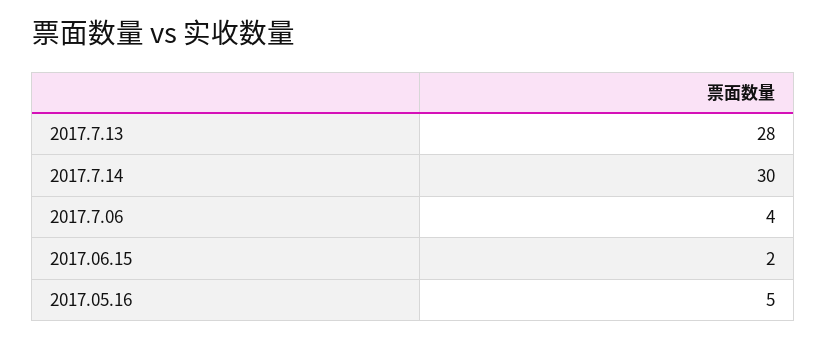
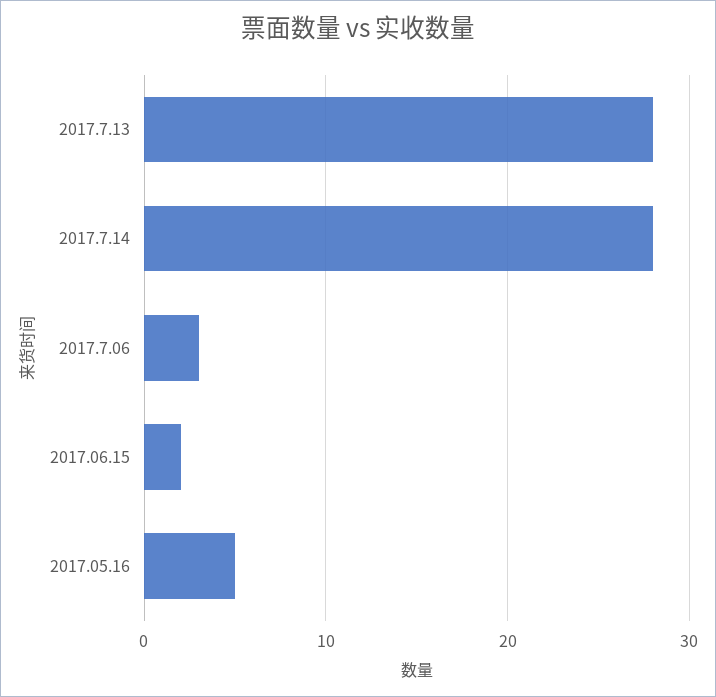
  {
    "2017.7.13": 28,
-   "2017.7.14": 30,
+   "2017.7.14": 28,
-   "2017.7.06": 4,
+   "2017.7.06": 3,
    "2017.06.15": 2,
    "2017.05.16": 5
  }

